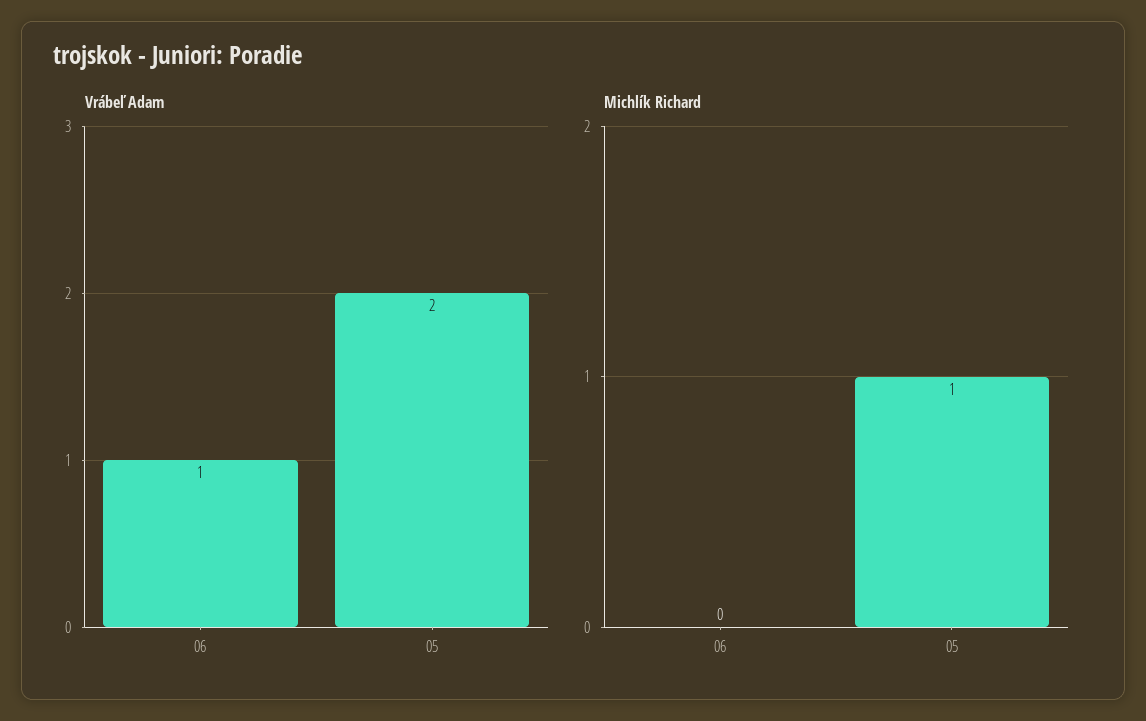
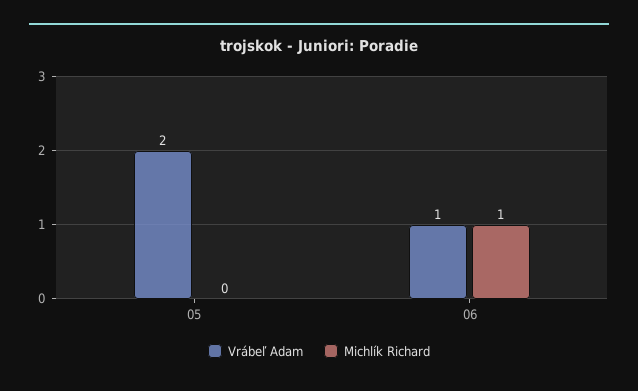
  {
    "Vrábeľ Adam": {
      "06": 1,
      "05": 2
    },
    "Michlík Richard": {
-     "06": 0,
+     "06": 1,
-     "05": 1
+     "05": 0
    }
  }

